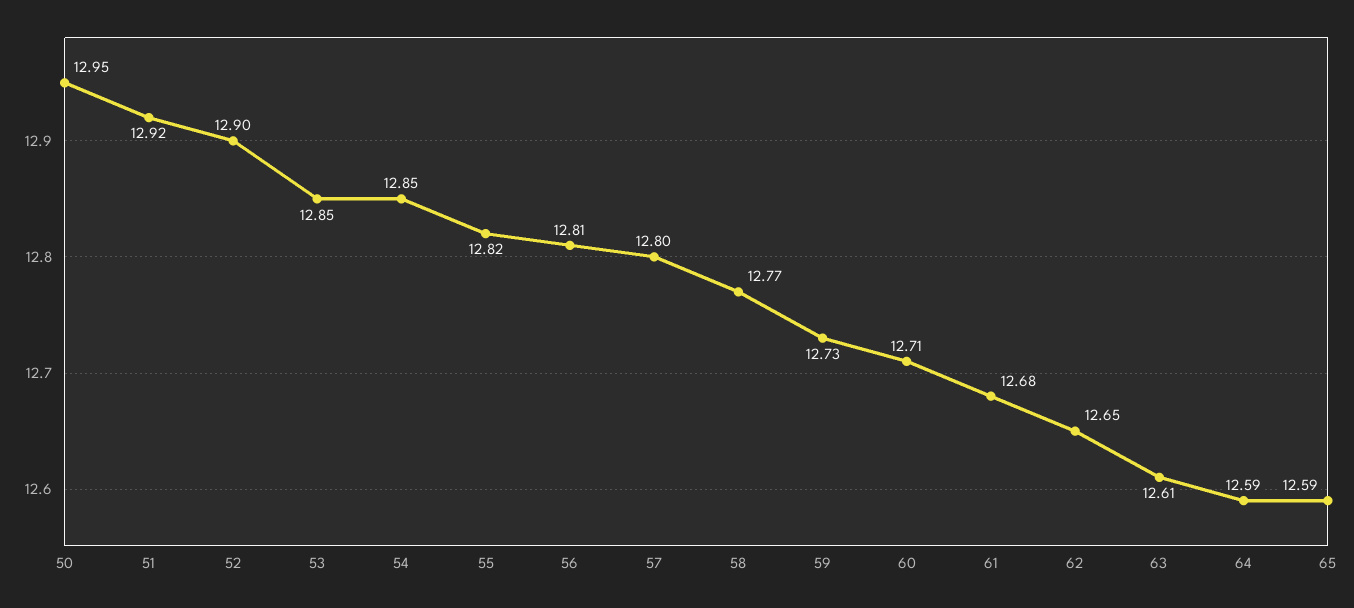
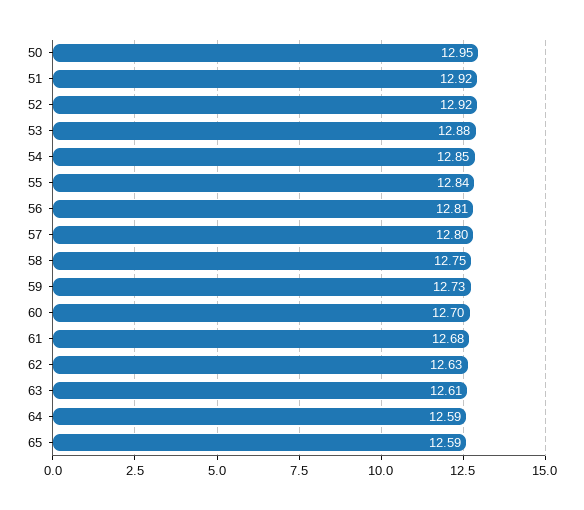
  {
    "50": 12.95,
    "51": 12.92,
-   "52": 12.9,
+   "52": 12.92,
-   "53": 12.85,
+   "53": 12.88,
    "54": 12.85,
-   "55": 12.82,
+   "55": 12.84,
    "56": 12.81,
    "57": 12.8,
-   "58": 12.77,
+   "58": 12.75,
    "59": 12.73,
-   "60": 12.71,
+   "60": 12.7,
    "61": 12.68,
-   "62": 12.65,
+   "62": 12.63,
    "63": 12.61,
    "64": 12.59,
    "65": 12.59
  }

